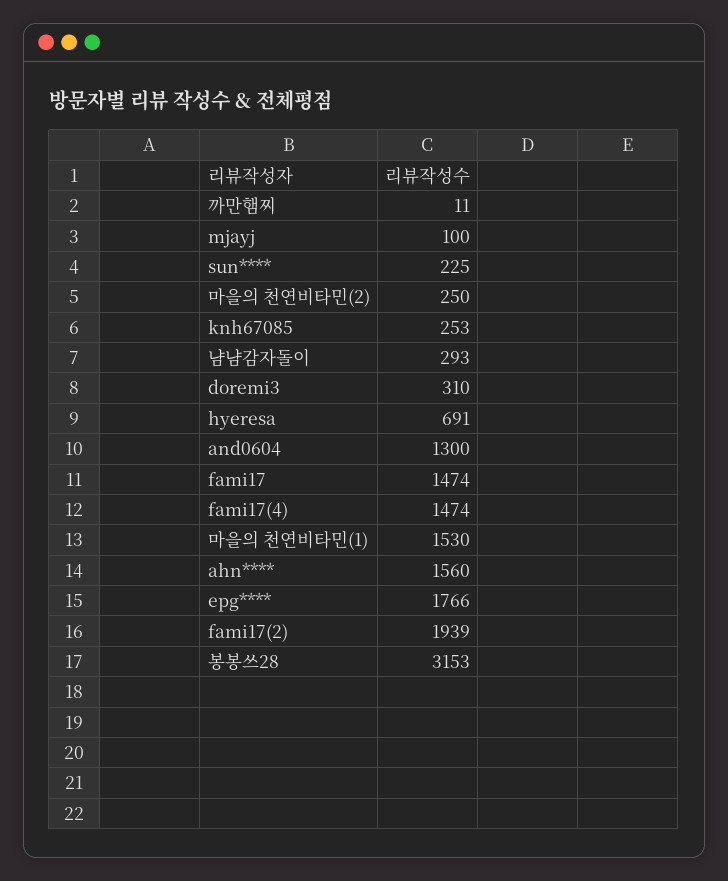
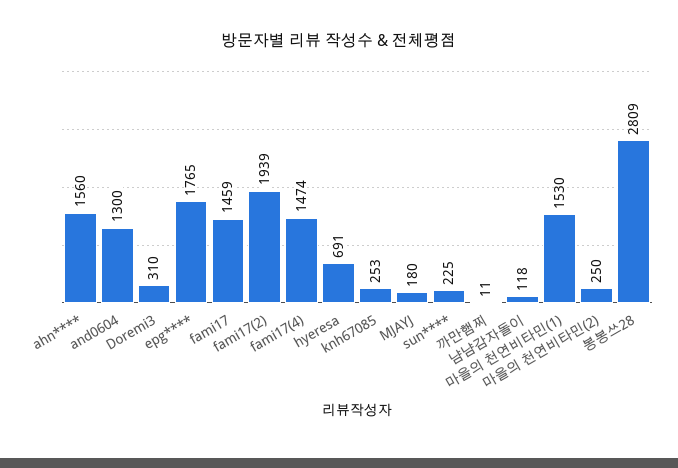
  {
    "까만햄찌": 11,
-   "mjayj": 100,
+   "mjayj": 180,
    "sun****": 225,
    "마을의 천연비타민(2)": 250,
    "knh67085": 253,
-   "냠냠감자돌이": 293,
+   "냠냠감자돌이": 118,
    "doremi3": 310,
    "hyeresa": 691,
    "and0604": 1300,
-   "fami17": 1474,
+   "fami17": 1459,
    "fami17(4)": 1474,
    "마을의 천연비타민(1)": 1530,
    "ahn****": 1560,
-   "epg****": 1766,
+   "epg****": 1765,
    "fami17(2)": 1939,
-   "봉봉쓰28": 3153
+   "봉봉쓰28": 2809
  }

